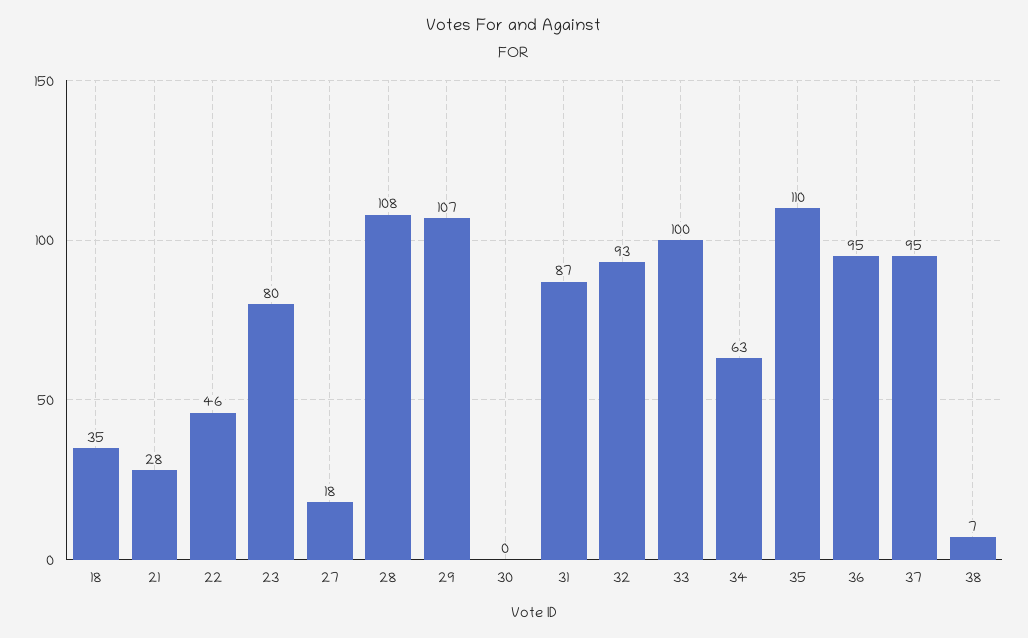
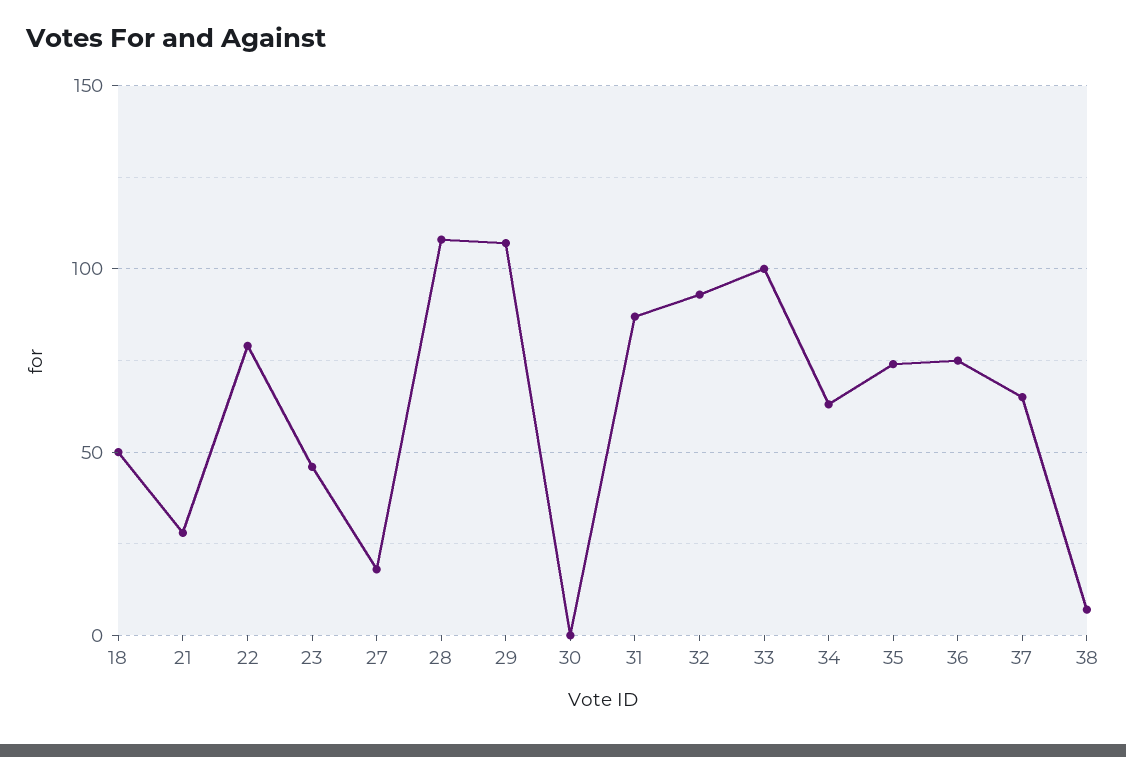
  {
-   "18": 35,
+   "18": 50,
    "21": 28,
-   "22": 46,
+   "22": 80,
-   "23": 80,
+   "23": 45,
    "27": 18,
    "28": 108,
    "29": 107,
    "30": 0,
    "31": 87,
    "32": 93,
    "33": 100,
    "34": 63,
-   "35": 110,
+   "35": 75,
-   "36": 95,
+   "36": 75,
-   "37": 95,
+   "37": 65,
    "38": 7
  }

